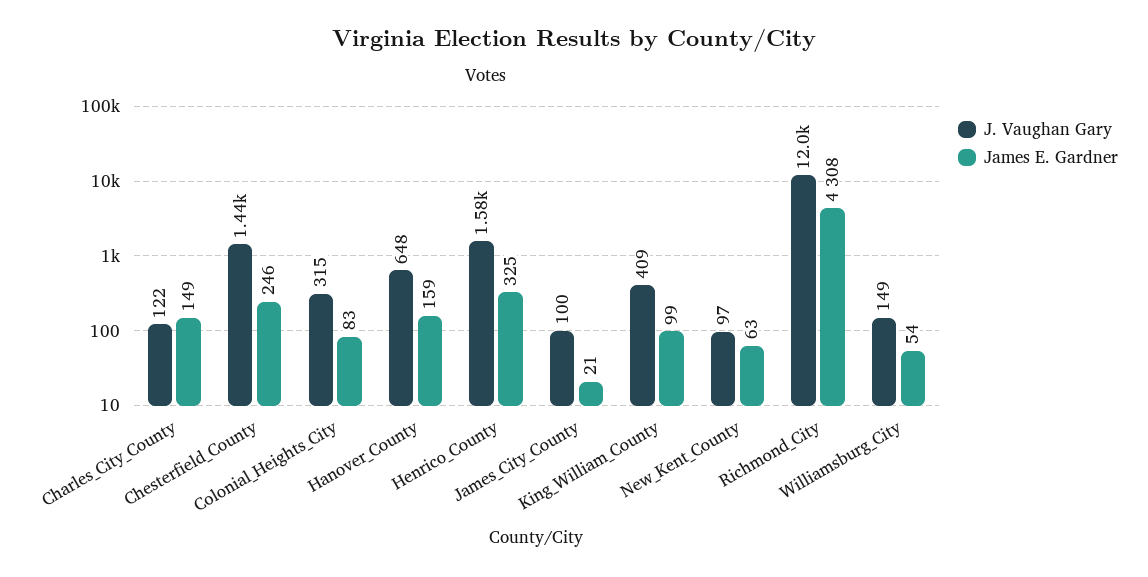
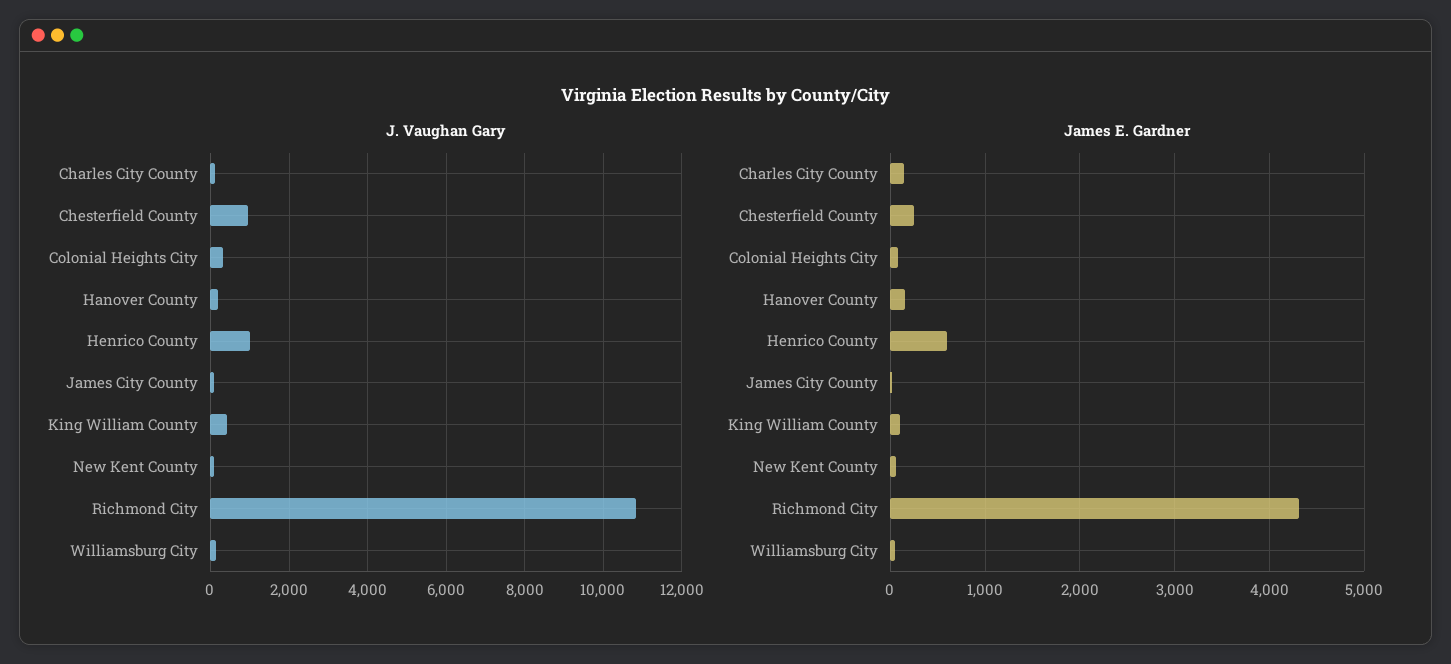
  {
    "J. Vaughan Gary": {
      "Charles_City_County": 122,
-     "Chesterfield_County": 1440,
+     "Chesterfield_County": 1000,
      "Colonial_Heights_City": 315,
-     "Hanover_County": 648,
+     "Hanover_County": 200,
-     "Henrico_County": 1580,
+     "Henrico_County": 1000,
      "James_City_County": 100,
      "King_William_County": 409,
      "New_Kent_County": 97,
-     "Richmond_City": 12000,
+     "Richmond_City": 10800,
      "Williamsburg_City": 149
    },
    "James E. Gardner": {
      "Charles_City_County": 149,
      "Chesterfield_County": 246,
      "Colonial_Heights_City": 83,
      "Hanover_County": 159,
-     "Henrico_County": 325,
+     "Henrico_County": 600,
      "James_City_County": 21,
      "King_William_County": 99,
      "New_Kent_County": 63,
      "Richmond_City": 4308,
      "Williamsburg_City": 54
    }
  }

